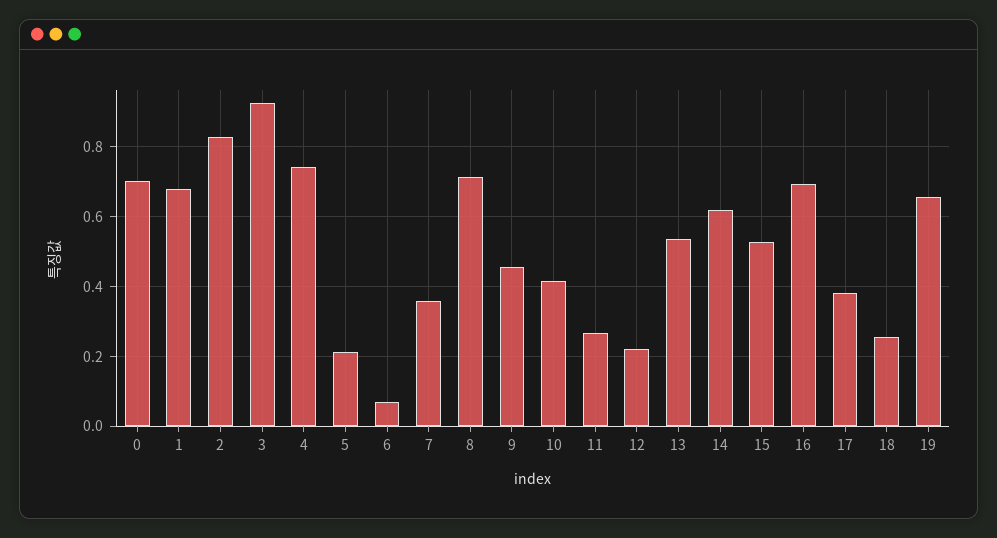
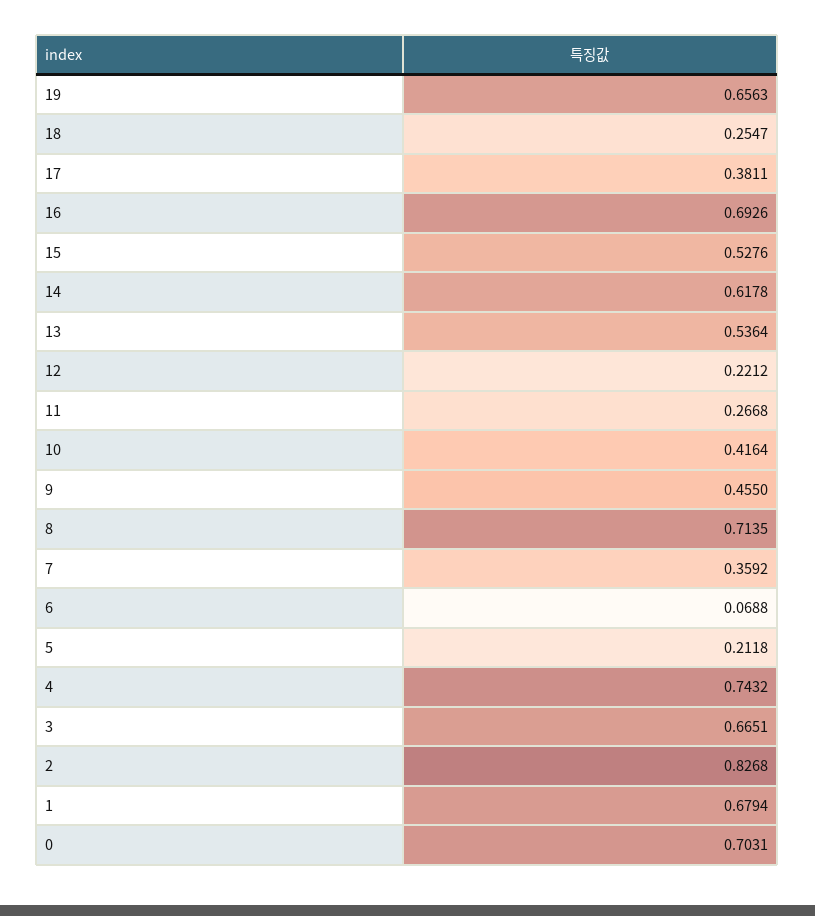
  {
    "0": 0.7031,
    "1": 0.6794,
    "2": 0.8268,
-   "3": 0.92,
+   "3": 0.6651,
    "4": 0.7432,
    "5": 0.2118,
    "6": 0.0688,
    "7": 0.3592,
    "8": 0.7135,
    "9": 0.455,
    "10": 0.4164,
    "11": 0.2668,
    "12": 0.2212,
    "13": 0.5364,
    "14": 0.6178,
    "15": 0.5276,
    "16": 0.6926,
    "17": 0.3811,
    "18": 0.2547,
    "19": 0.6563
  }

